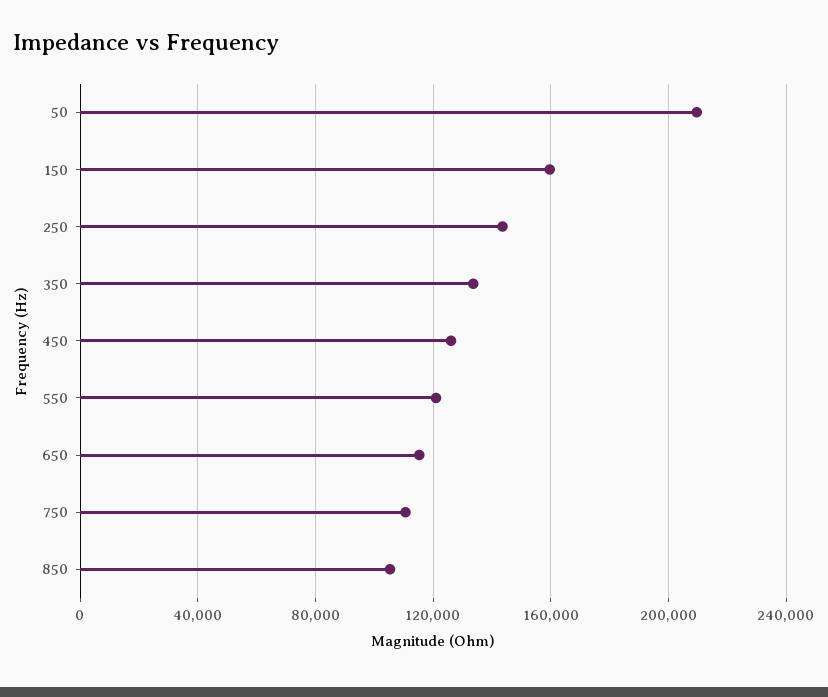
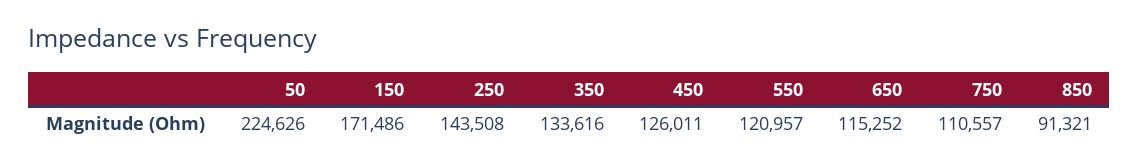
  {
-   "50": 210000,
+   "50": 224626,
-   "150": 160000,
+   "150": 171486,
    "250": 143508,
    "350": 133616,
    "450": 126011,
    "550": 120957,
    "650": 115252,
    "750": 110557,
-   "850": 105000
+   "850": 91321
  }

